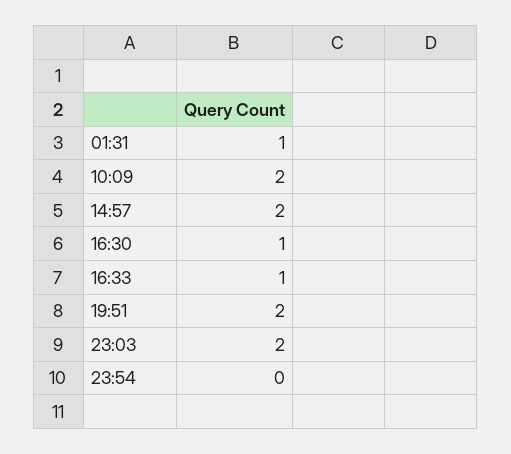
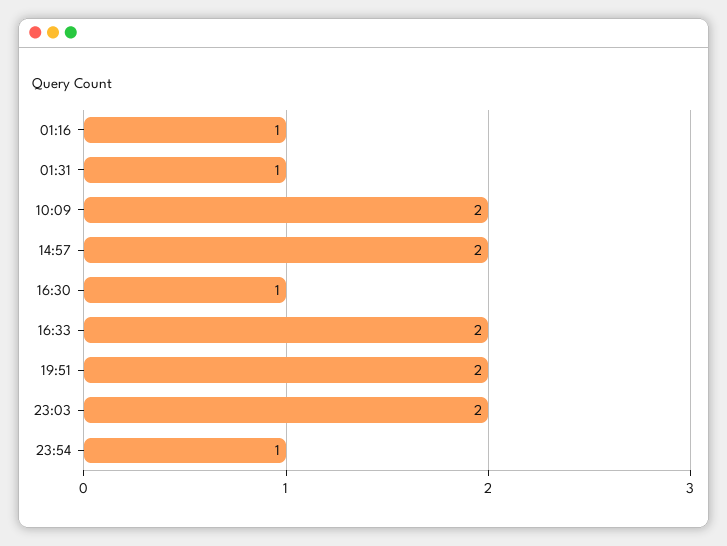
  {
    "01:31": 1,
    "10:09": 2,
    "14:57": 2,
    "16:30": 1,
-   "16:33": 1,
+   "16:33": 2,
    "19:51": 2,
    "23:03": 2,
-   "23:54": 0
+   "23:54": 1,
+   "01:16": 1
  }

